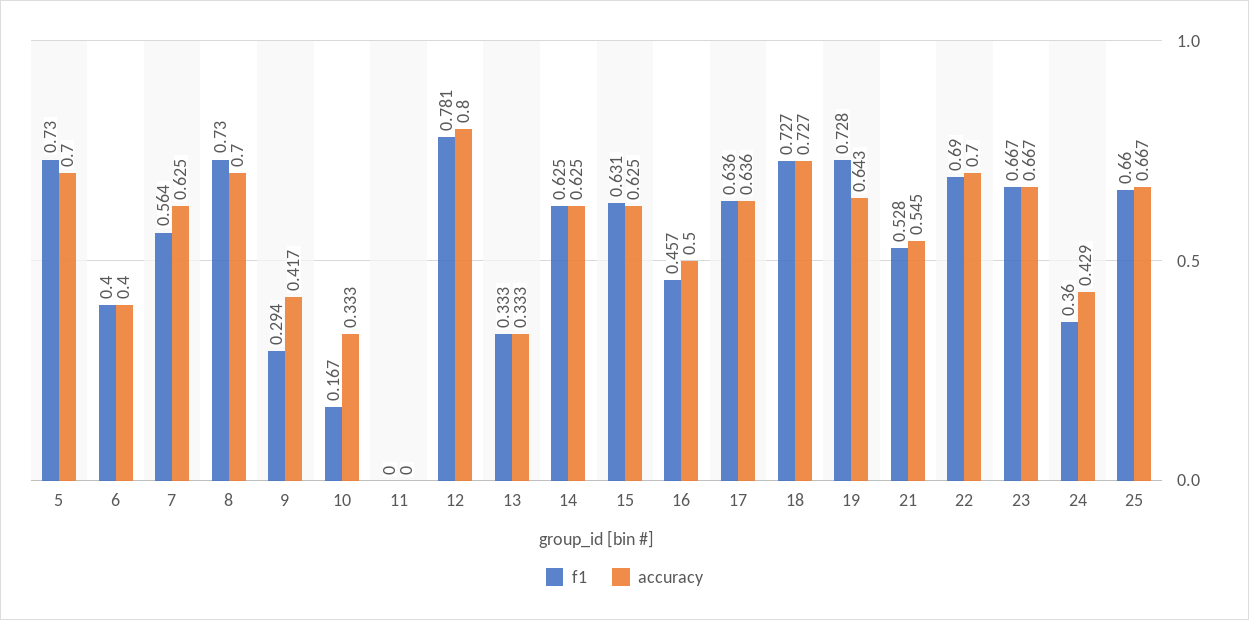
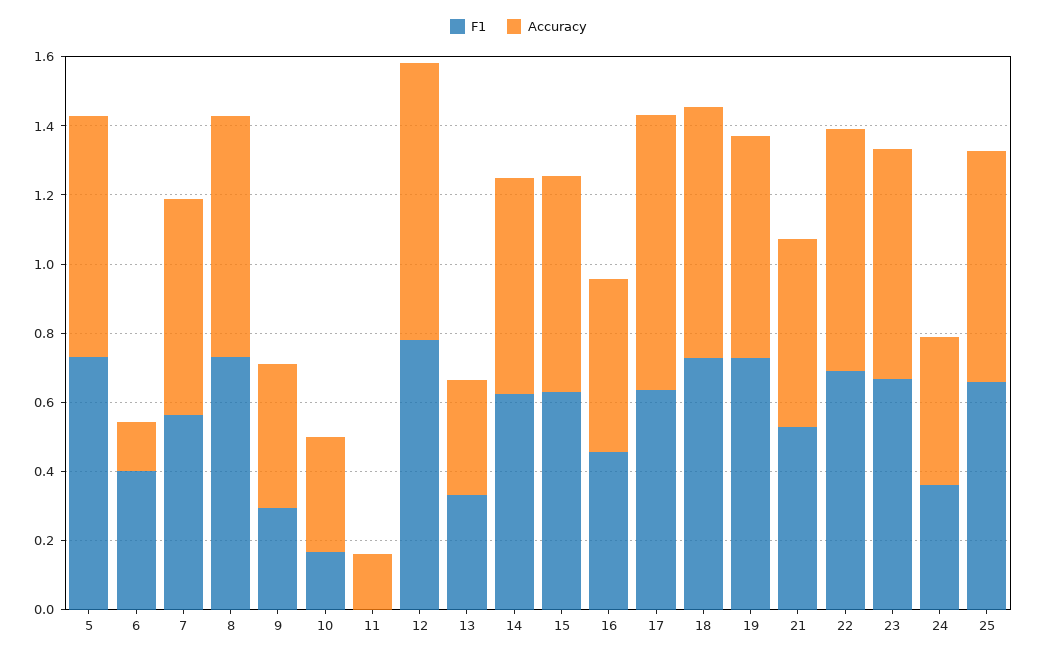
  {
    "f1": {
      "5": 0.73,
      "6": 0.4,
      "7": 0.564,
      "8": 0.73,
      "9": 0.294,
      "10": 0.167,
      "11": 0,
      "12": 0.781,
      "13": 0.333,
      "14": 0.625,
      "15": 0.631,
      "16": 0.457,
      "17": 0.636,
      "18": 0.727,
      "19": 0.728,
      "21": 0.528,
      "22": 0.69,
      "23": 0.667,
      "24": 0.36,
      "25": 0.66
    },
    "accuracy": {
      "5": 0.7,
-     "6": 0.4,
+     "6": 0.15,
      "7": 0.625,
      "8": 0.7,
      "9": 0.417,
      "10": 0.333,
-     "11": 0,
+     "11": 0.15,
      "12": 0.8,
      "13": 0.333,
      "14": 0.625,
      "15": 0.625,
      "16": 0.5,
-     "17": 0.636,
+     "17": 0.8,
      "18": 0.727,
      "19": 0.643,
      "21": 0.545,
      "22": 0.7,
      "23": 0.667,
      "24": 0.429,
      "25": 0.667
    }
  }

